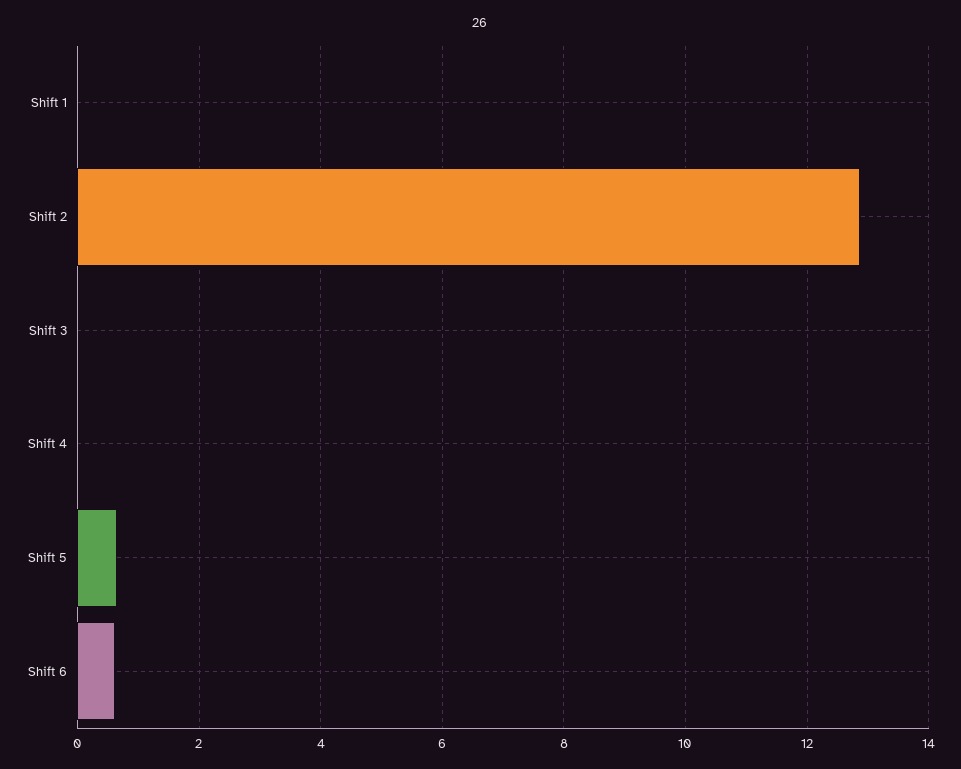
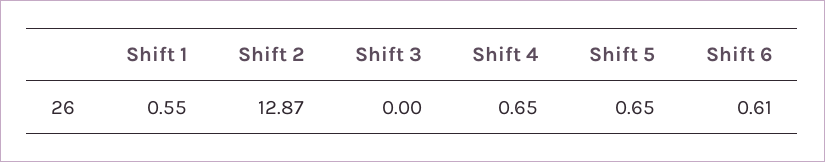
  {
-   "Shift 1": 0,
+   "Shift 1": 0.55,
    "Shift 2": 12.87,
    "Shift 3": 0,
-   "Shift 4": 0,
+   "Shift 4": 0.65,
    "Shift 5": 0.65,
    "Shift 6": 0.61
  }

